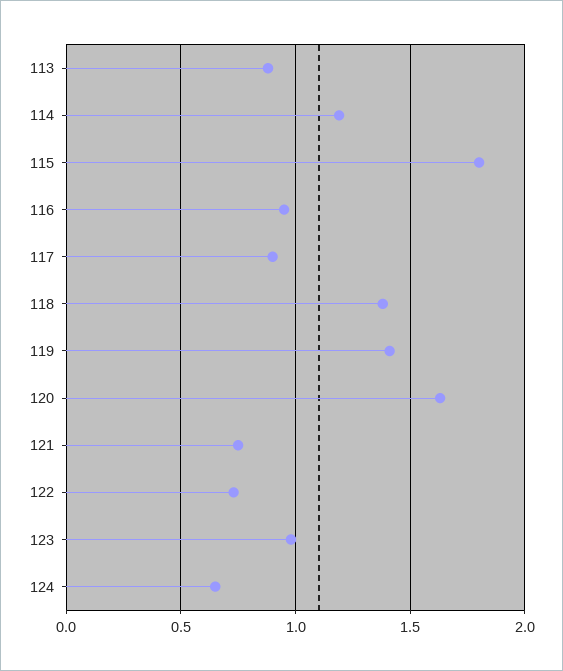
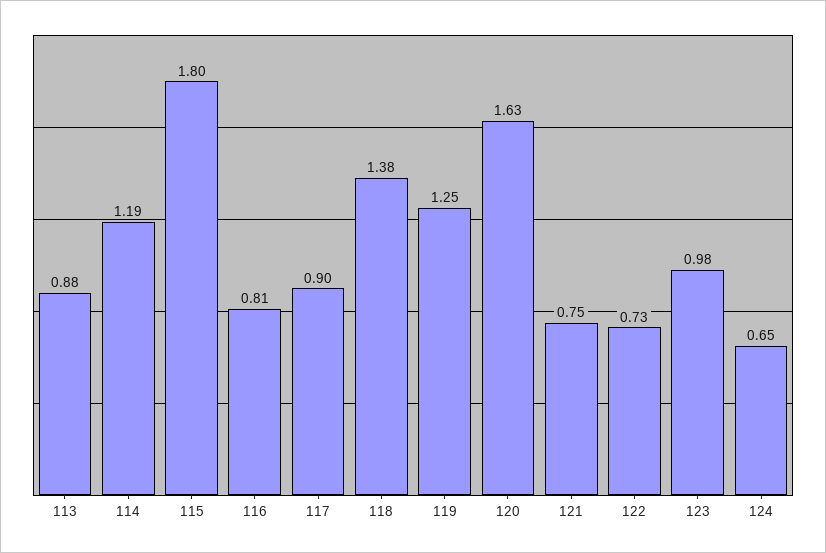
  {
    "113": 0.88,
    "114": 1.19,
    "115": 1.8,
-   "116": 0.95,
+   "116": 0.81,
    "117": 0.9,
    "118": 1.38,
-   "119": 1.4,
+   "119": 1.25,
    "120": 1.63,
    "121": 0.75,
    "122": 0.73,
    "123": 0.98,
    "124": 0.65
  }

